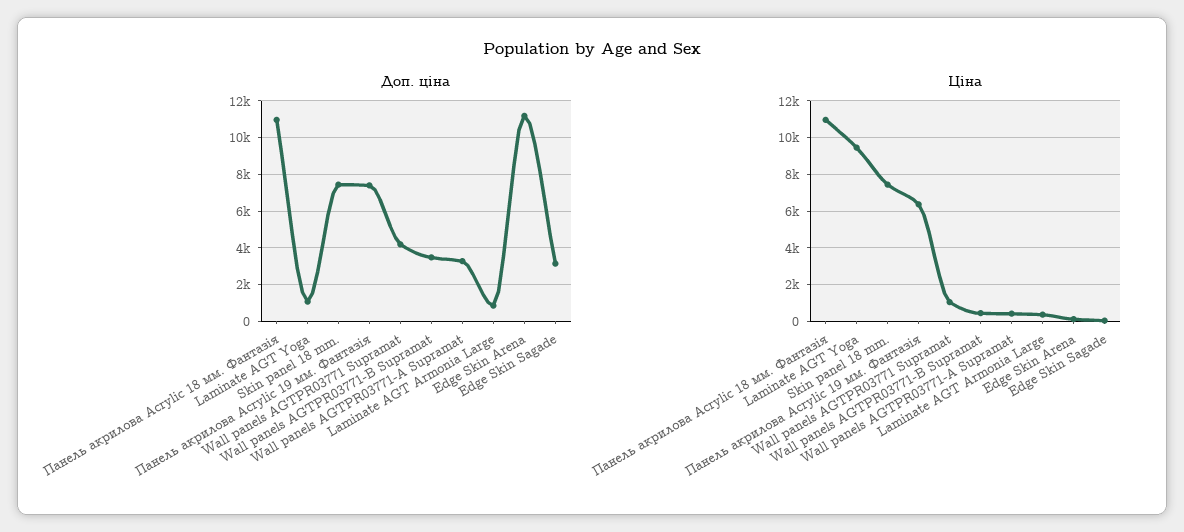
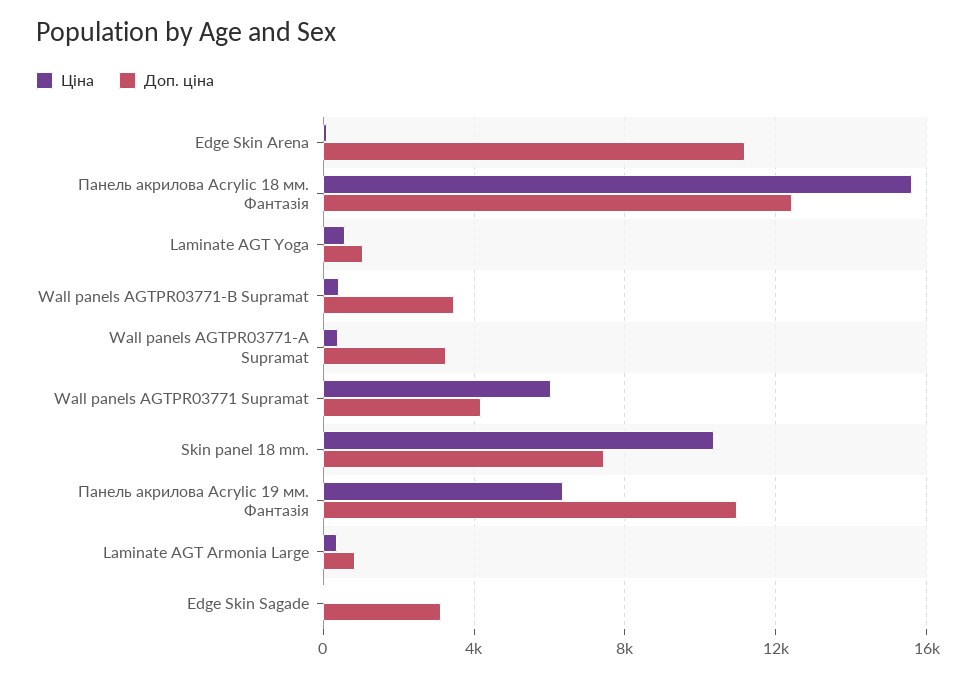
  {
    "Доп. ціна": {
-     "Панель акрилова Acrylic 18 мм. Фантазія": 11000,
+     "Панель акрилова Acrylic 18 мм. Фантазія": 12500,
      "Laminate AGT Yoga": 1000,
      "Skin panel 18 mm.": 7500,
-     "Панель акрилова Acrylic 19 мм. Фантазія": 7500,
+     "Панель акрилова Acrylic 19 мм. Фантазія": 11000,
      "Wall panels AGTPR03771 Supramat": 4000,
      "Wall panels AGTPR03771-B Supramat": 3500,
      "Wall panels AGTPR03771-А Supramat": 3500,
      "Laminate AGT Armonia Large": 1000,
      "Edge Skin Arena": 11000,
      "Edge Skin Sagade": 3000
    },
    "Ціна": {
-     "Панель акрилова Acrylic 18 мм. Фантазія": 11000,
+     "Панель акрилова Acrylic 18 мм. Фантазія": 15500,
-     "Laminate AGT Yoga": 9500,
+     "Laminate AGT Yoga": 500,
-     "Skin panel 18 mm.": 7500,
+     "Skin panel 18 mm.": 10500,
      "Панель акрилова Acrylic 19 мм. Фантазія": 6500,
-     "Wall panels AGTPR03771 Supramat": 1000,
+     "Wall panels AGTPR03771 Supramat": 6000,
      "Wall panels AGTPR03771-B Supramat": 500,
      "Wall panels AGTPR03771-А Supramat": 500,
      "Laminate AGT Armonia Large": 500,
      "Edge Skin Arena": 0,
      "Edge Skin Sagade": 0
    }
  }

